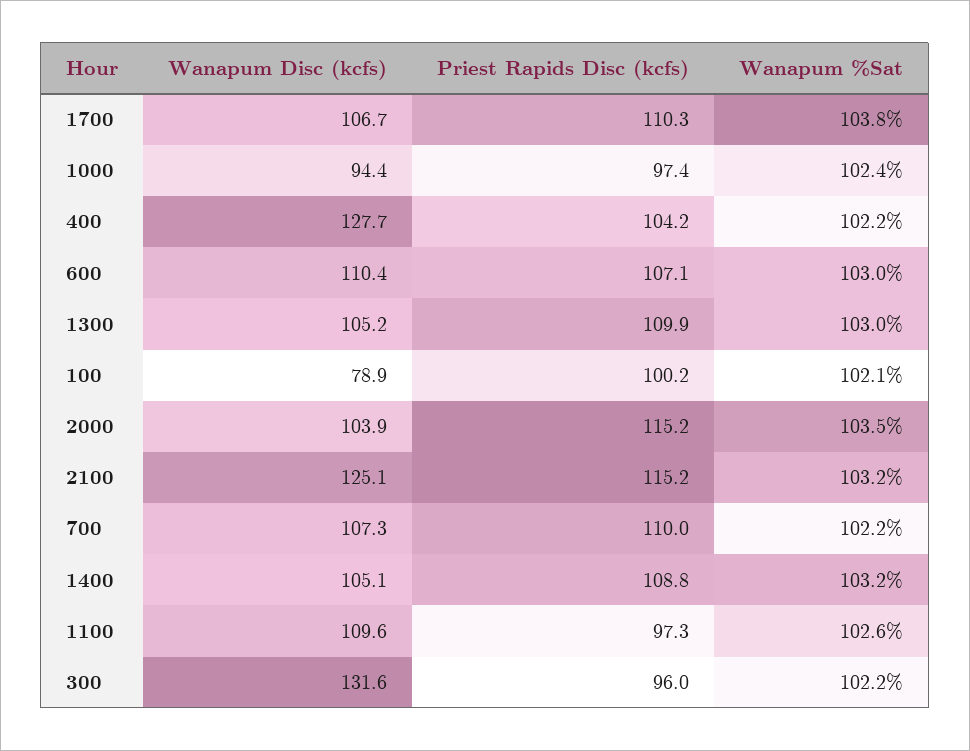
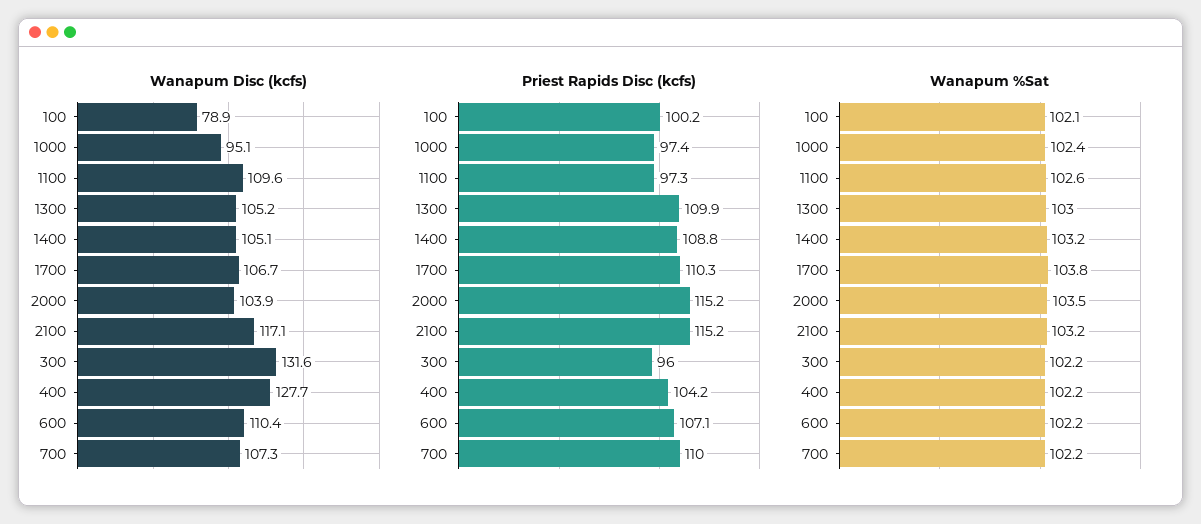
  {
    "Wanapum Disc (kcfs)": {
      "1700": 106.7,
-     "1000": 94.4,
+     "1000": 95.1,
      "400": 127.7,
      "600": 110.4,
      "1300": 105.2,
      "100": 78.9,
      "2000": 103.9,
-     "2100": 125.1,
+     "2100": 117.1,
      "700": 107.3,
      "1400": 105.1,
      "1100": 109.6,
      "300": 131.6
    },
    "Priest Rapids Disc (kcfs)": {
      "1700": 110.3,
      "1000": 97.4,
      "400": 104.2,
      "600": 107.1,
      "1300": 109.9,
      "100": 100.2,
      "2000": 115.2,
      "2100": 115.2,
      "700": 110,
      "1400": 108.8,
      "1100": 97.3,
      "300": 96
    },
    "Wanapum %Sat": {
      "1700": 103.8,
      "1000": 102.4,
      "400": 102.2,
-     "600": 103,
+     "600": 102.2,
      "1300": 103,
      "100": 102.1,
      "2000": 103.5,
      "2100": 103.2,
      "700": 102.2,
      "1400": 103.2,
      "1100": 102.6,
      "300": 102.2
    }
  }

